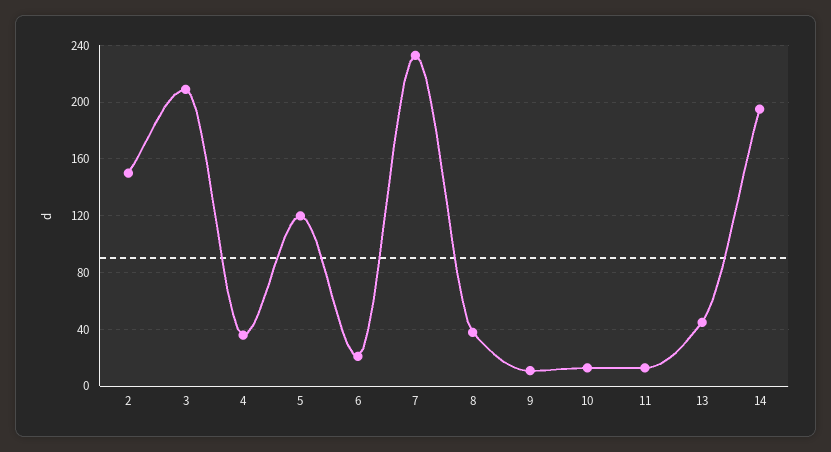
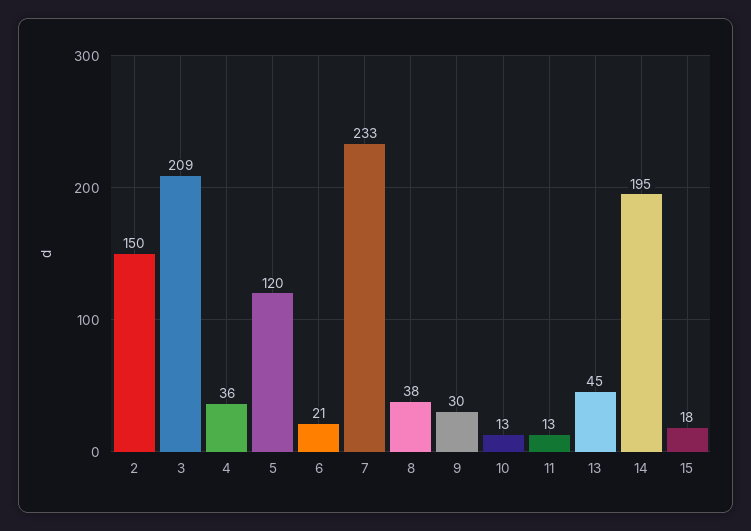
  {
    "2": 150,
    "3": 209,
    "4": 36,
    "5": 120,
    "6": 21,
    "7": 233,
    "8": 38,
-   "9": 10,
+   "9": 30,
    "10": 13,
    "11": 13,
    "13": 45,
-   "14": 195
+   "14": 195,
+   "15": 18
  }

